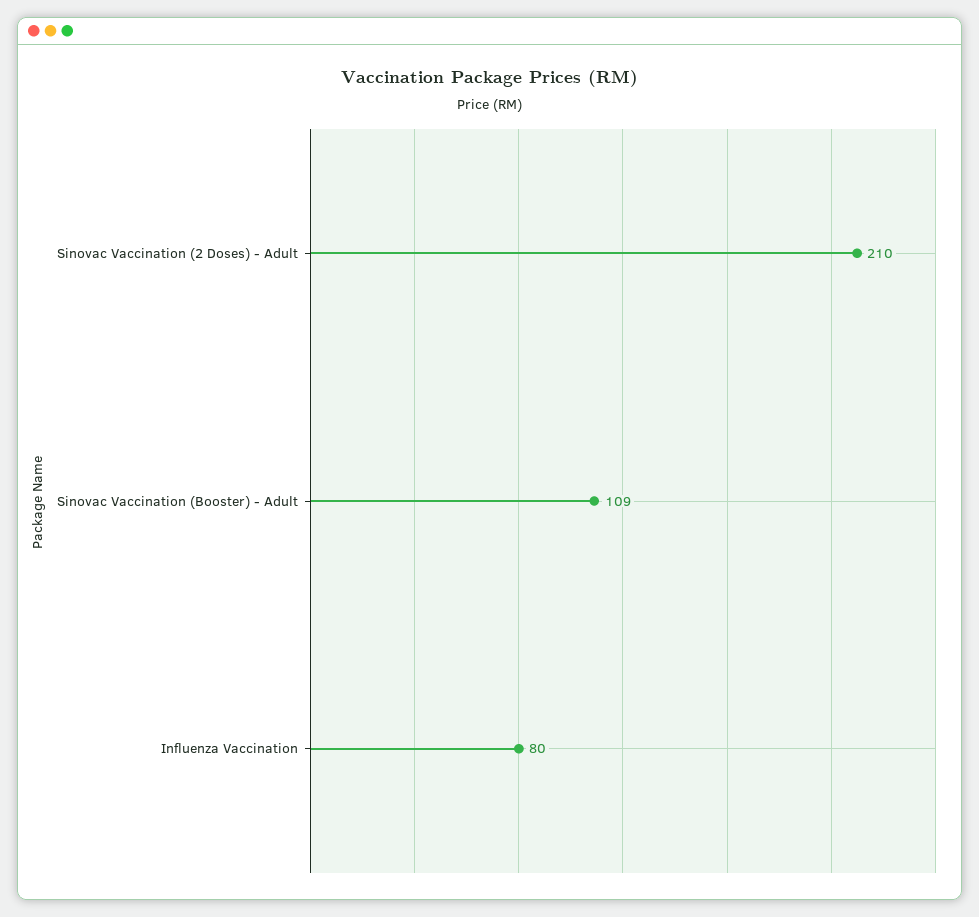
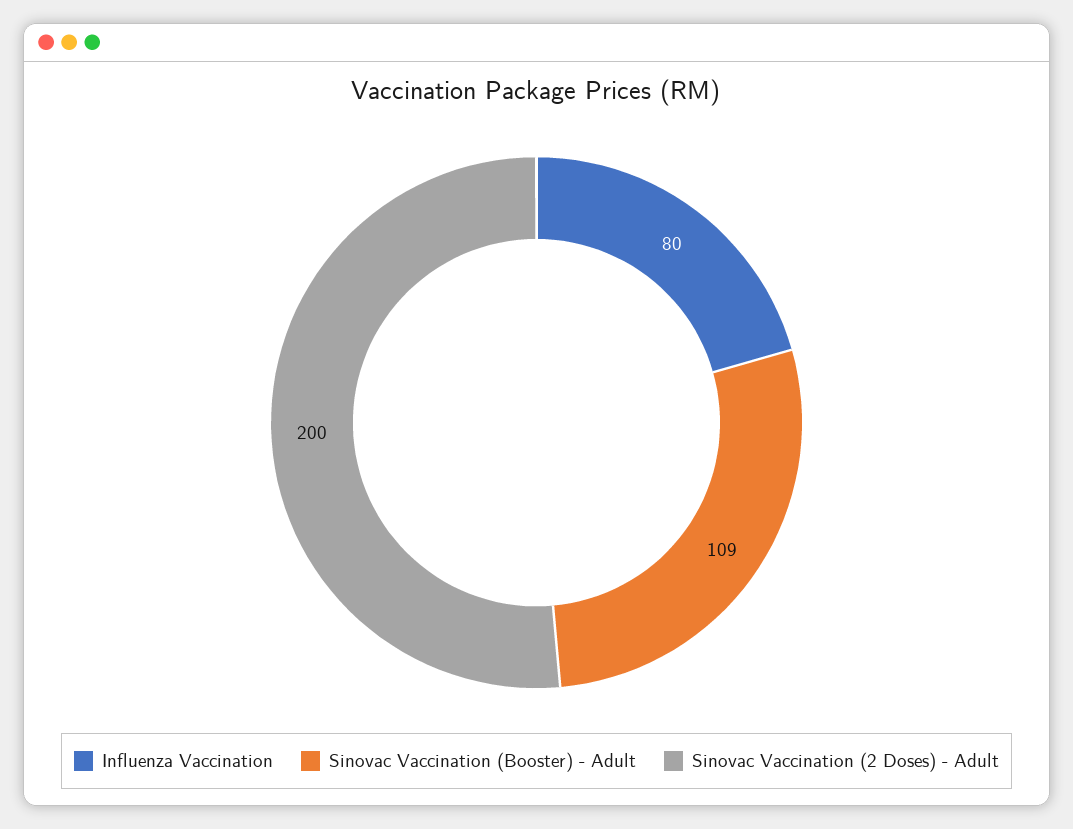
  {
-   "Sinovac Vaccination (2 Doses) - Adult": 210,
+   "Sinovac Vaccination (2 Doses) - Adult": 200,
    "Sinovac Vaccination (Booster) - Adult": 109,
    "Influenza Vaccination": 80
  }

